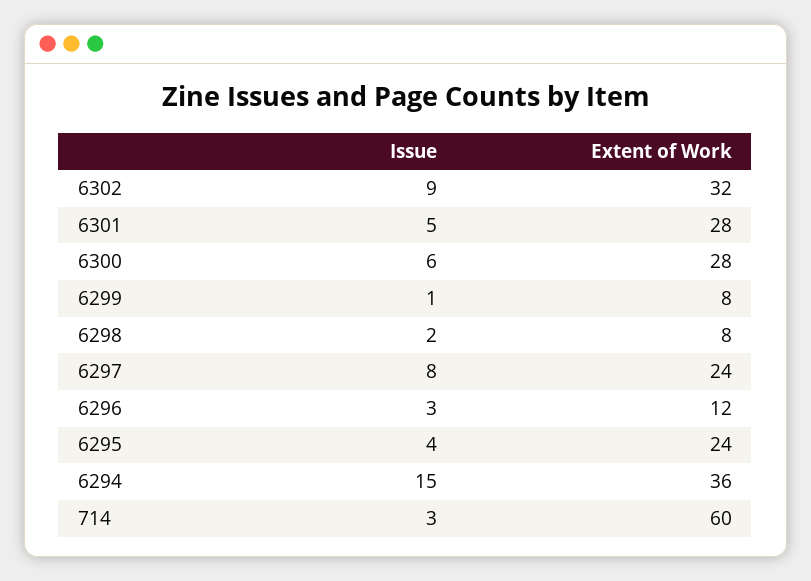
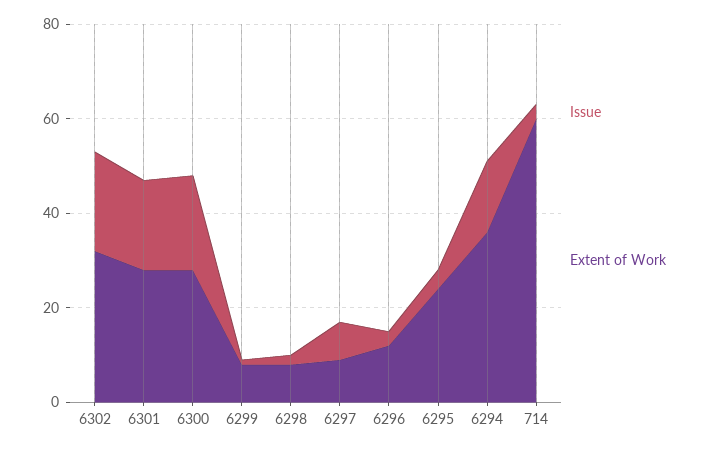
  {
    "Issue": {
-     "6302": 9,
+     "6302": 20,
-     "6301": 5,
+     "6301": 20,
-     "6300": 6,
+     "6300": 20,
      "6299": 1,
      "6298": 2,
      "6297": 8,
      "6296": 3,
      "6295": 4,
      "6294": 15,
      "714": 3
    },
    "Extent of Work": {
      "6302": 32,
      "6301": 28,
      "6300": 28,
      "6299": 8,
      "6298": 8,
-     "6297": 24,
+     "6297": 10,
      "6296": 12,
      "6295": 24,
      "6294": 36,
      "714": 60
    }
  }

